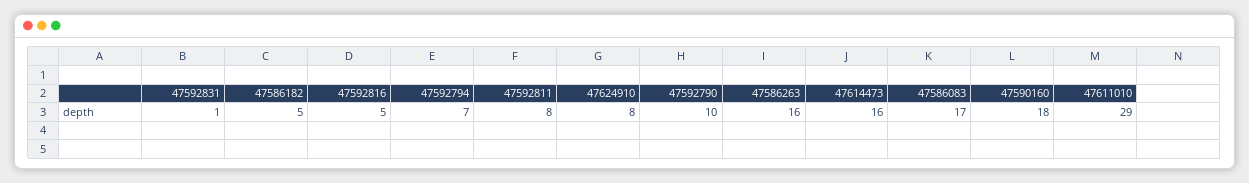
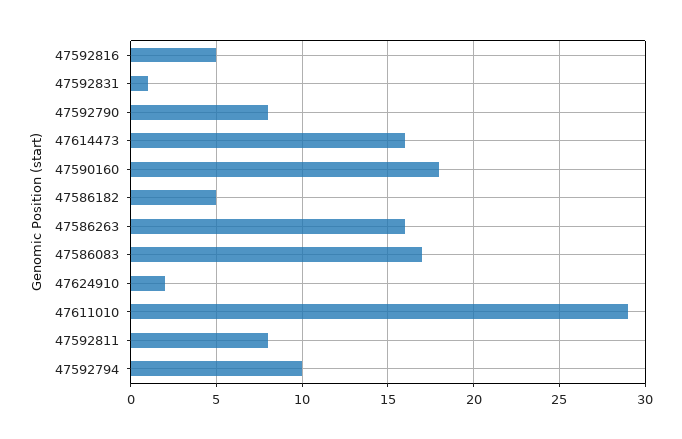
  {
    "47592831": 1,
    "47586182": 5,
    "47592816": 5,
-   "47592794": 7,
+   "47592794": 10,
    "47592811": 8,
-   "47624910": 8,
+   "47624910": 2,
-   "47592790": 10,
+   "47592790": 8,
    "47586263": 16,
    "47614473": 16,
    "47586083": 17,
    "47590160": 18,
    "47611010": 29
  }

